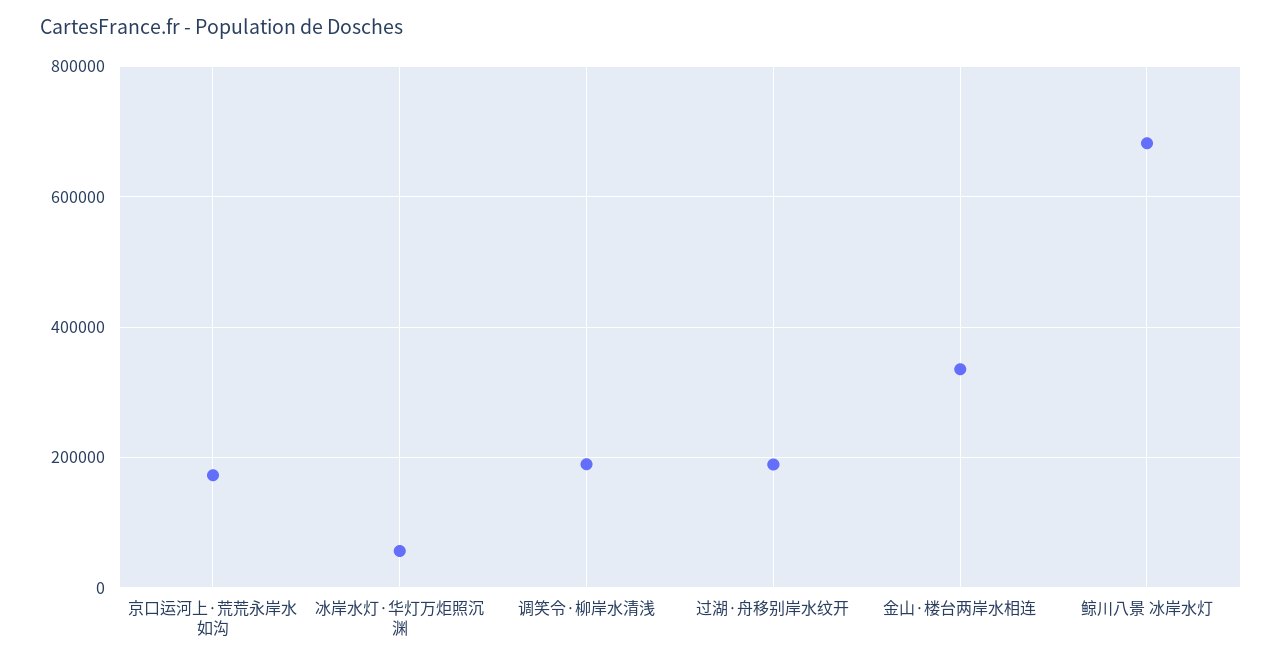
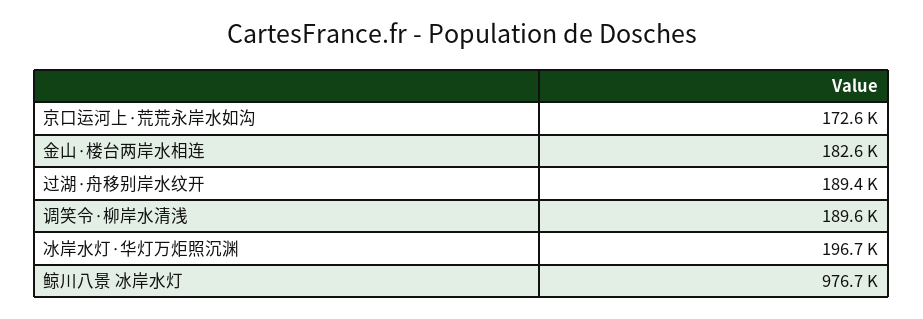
  {
    "京口运河上·荒荒永岸水如沟": 172600,
-   "冰岸水灯·华灯万炬照沉渊": 60000,
+   "冰岸水灯·华灯万炬照沉渊": 196700,
    "调笑令·柳岸水清浅": 189600,
    "过湖·舟移别岸水纹开": 189400,
-   "金山·楼台两岸水相连": 340000,
+   "金山·楼台两岸水相连": 182600,
-   "鲸川八景 冰岸水灯": 680000
+   "鲸川八景 冰岸水灯": 976700
  }

